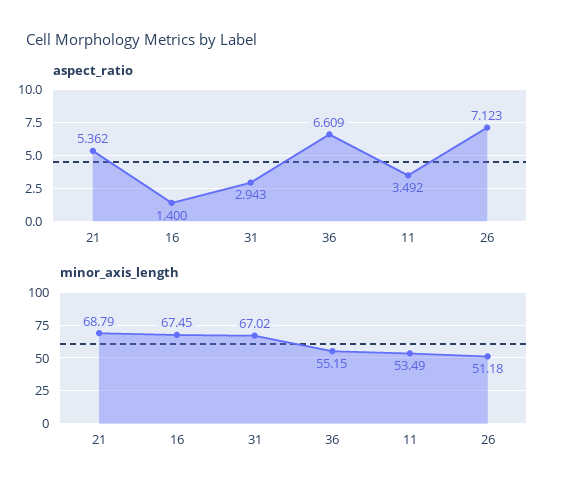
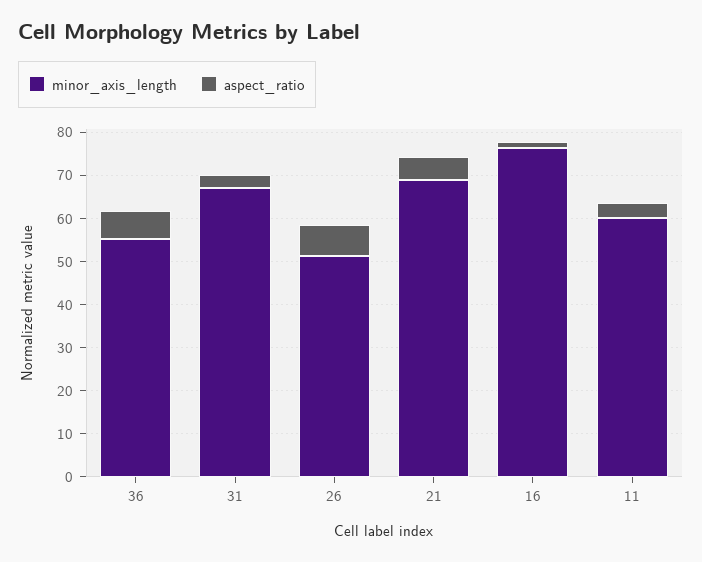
  {
    "aspect_ratio": {
      "21": 5.362,
      "16": 1.4,
      "31": 2.943,
      "36": 6.609,
      "11": 3.492,
      "26": 7.123
    },
    "minor_axis_length": {
      "21": 68.79,
-     "16": 67.45,
+     "16": 76,
      "31": 67.02,
      "36": 55.15,
-     "11": 53.49,
+     "11": 60,
      "26": 51.18
    }
  }

